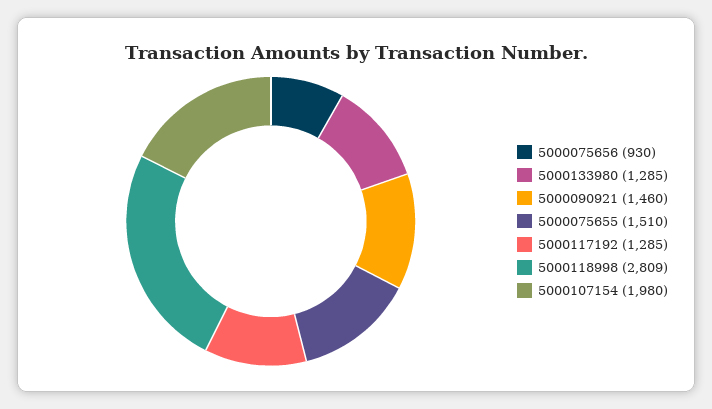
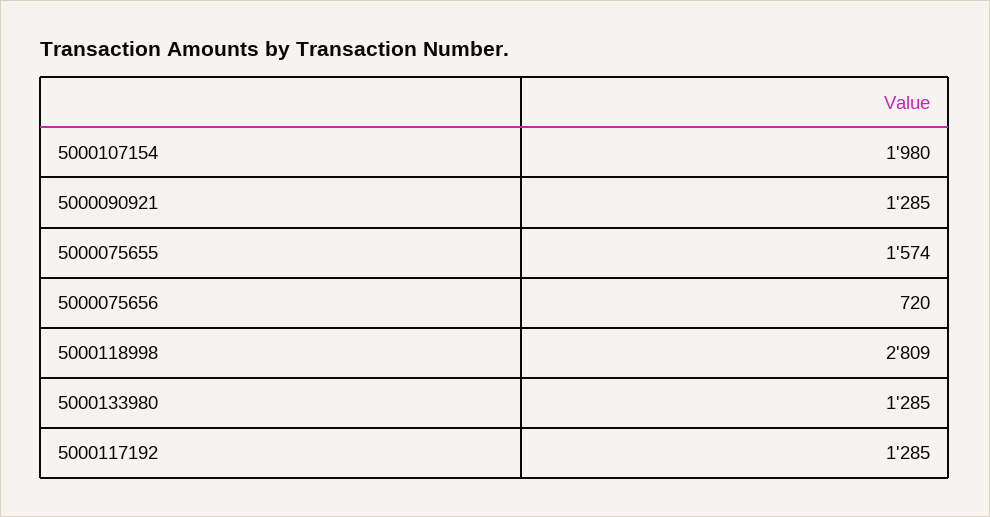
  {
-   "5000075656": 930,
+   "5000075656": 720,
    "5000133980": 1285,
-   "5000090921": 1460,
+   "5000090921": 1285,
-   "5000075655": 1510,
+   "5000075655": 1574,
    "5000117192": 1285,
    "5000118998": 2809,
    "5000107154": 1980
  }

